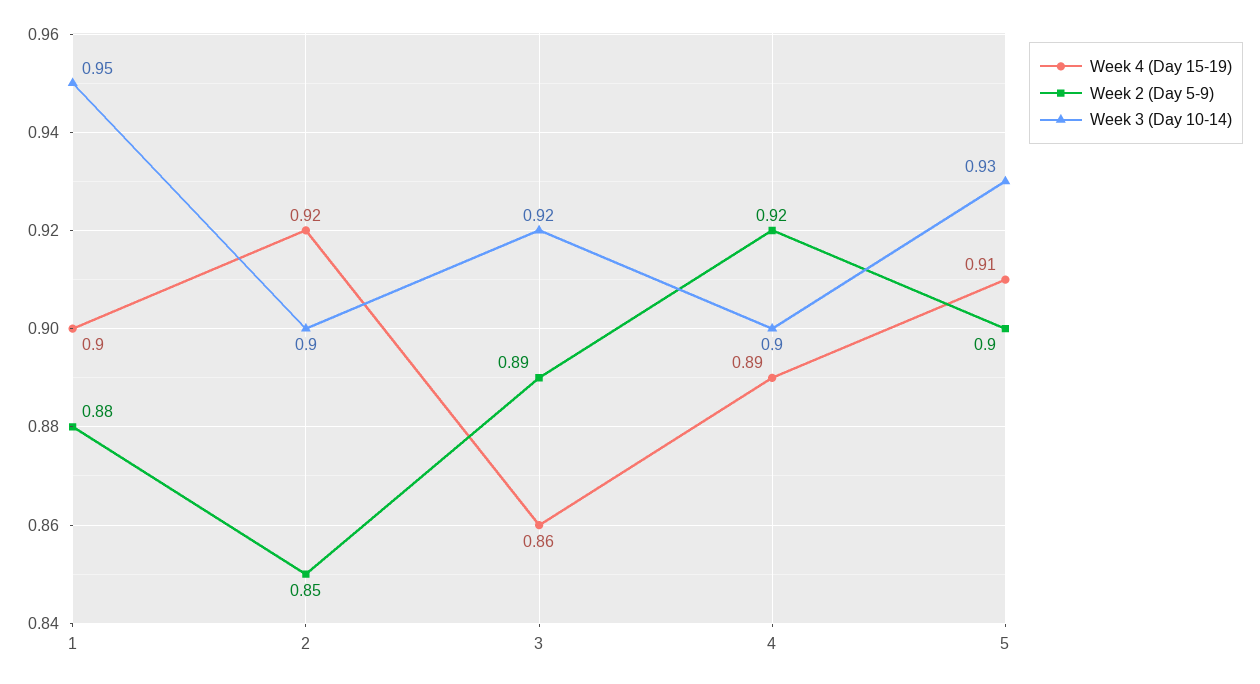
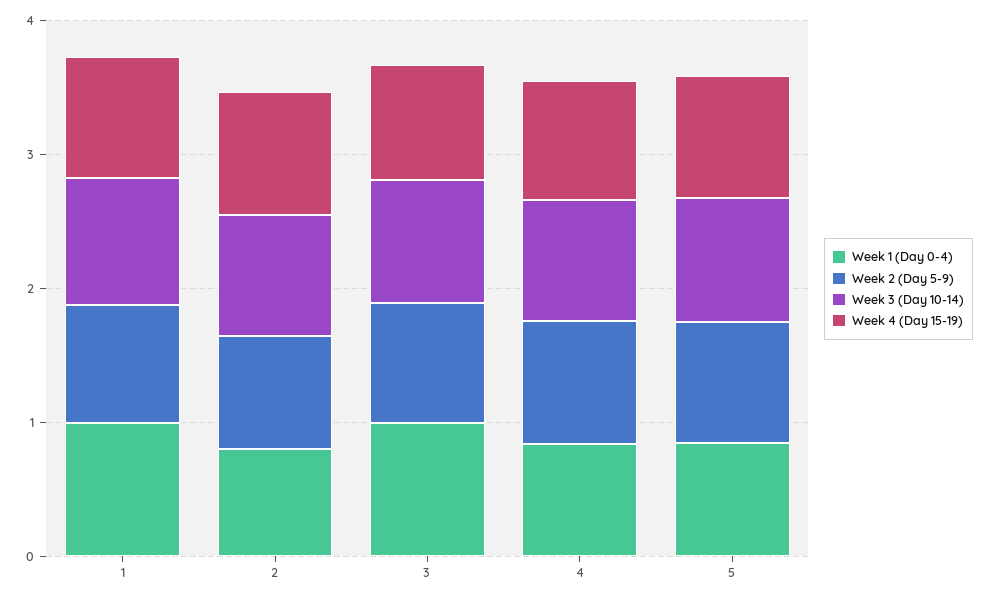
  {
    "Week 4 (Day 15-19)": {
      "1": 0.9,
      "2": 0.92,
      "3": 0.86,
      "4": 0.89,
      "5": 0.91
    },
    "Week 2 (Day 5-9)": {
      "1": 0.88,
      "2": 0.85,
      "3": 0.89,
      "4": 0.92,
      "5": 0.9
    },
    "Week 3 (Day 10-14)": {
      "1": 0.95,
      "2": 0.9,
      "3": 0.92,
      "4": 0.9,
      "5": 0.93
-   }
+   },
+   "Week 1 (Day 0-4)": {
+     "1": 1,
+     "2": 0.8,
+     "3": 1,
+     "4": 0.8,
+     "5": 0.8
+   }
  }

